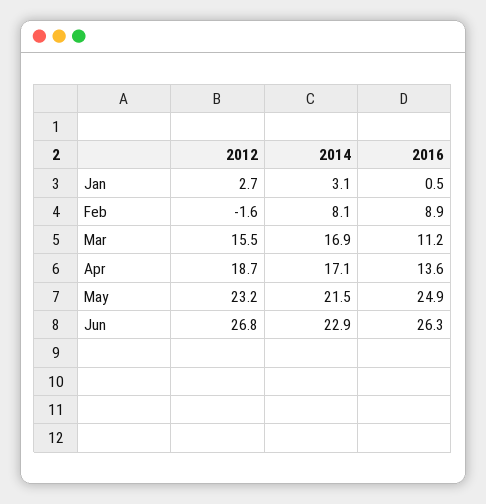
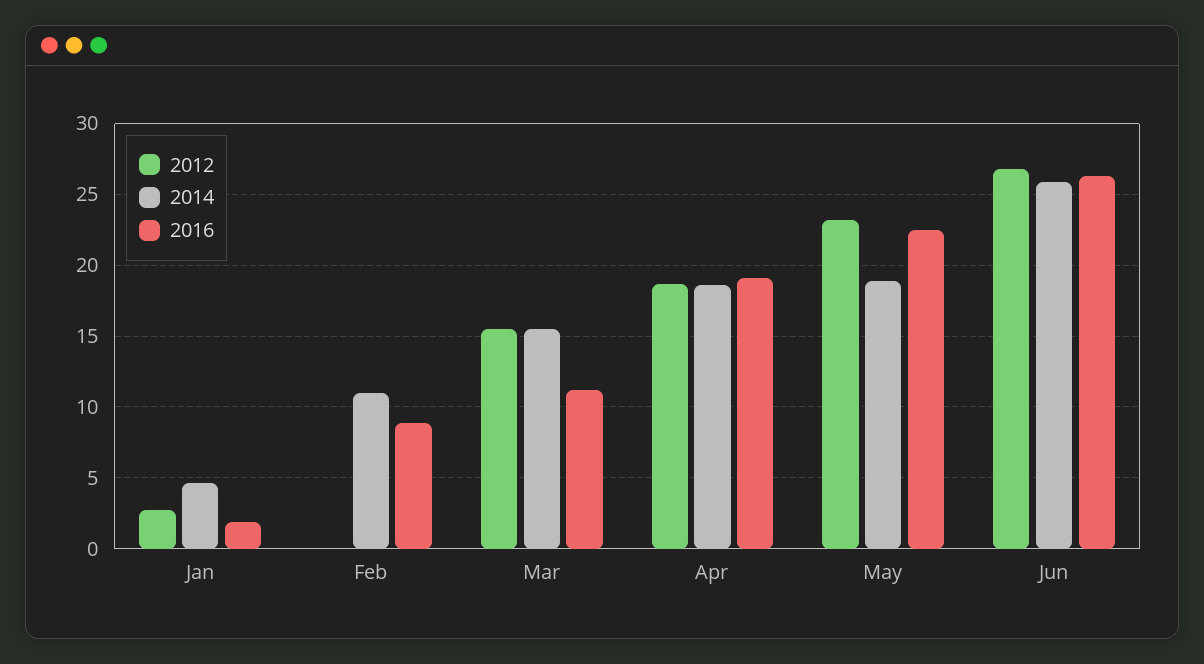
  {
    "2012": {
      "Jan": 2.7,
-     "Feb": -1.6,
+     "Feb": 0,
      "Mar": 15.5,
      "Apr": 18.7,
      "May": 23.2,
      "Jun": 26.8
    },
    "2014": {
-     "Jan": 3.1,
+     "Jan": 4.5,
-     "Feb": 8.1,
+     "Feb": 11,
-     "Mar": 16.9,
+     "Mar": 15.5,
-     "Apr": 17.1,
+     "Apr": 18.5,
-     "May": 21.5,
+     "May": 19,
-     "Jun": 22.9
+     "Jun": 26
    },
    "2016": {
-     "Jan": 0.5,
+     "Jan": 2,
      "Feb": 8.9,
      "Mar": 11.2,
-     "Apr": 13.6,
+     "Apr": 19,
-     "May": 24.9,
+     "May": 22.5,
      "Jun": 26.3
    }
  }

